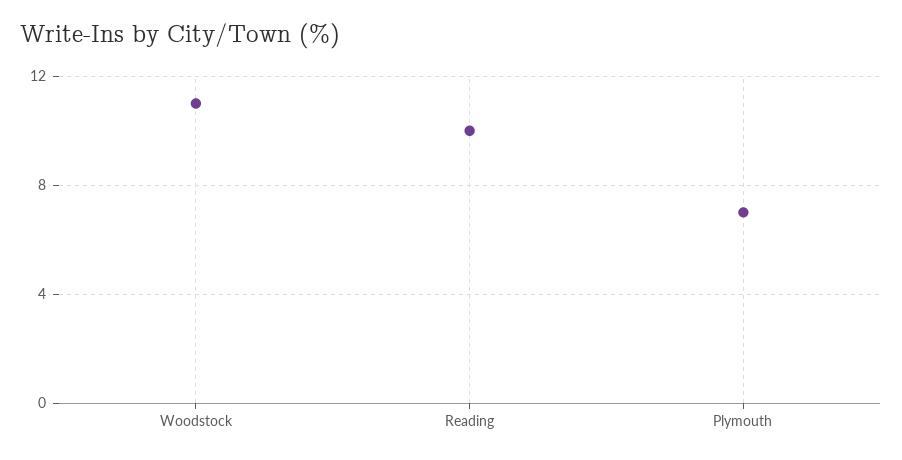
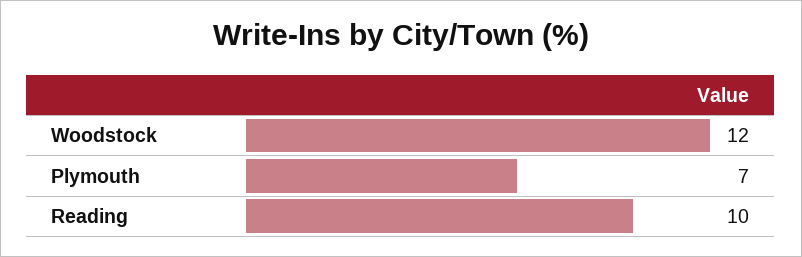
  {
-   "Woodstock": 11,
+   "Woodstock": 12,
    "Reading": 10,
    "Plymouth": 7
  }

